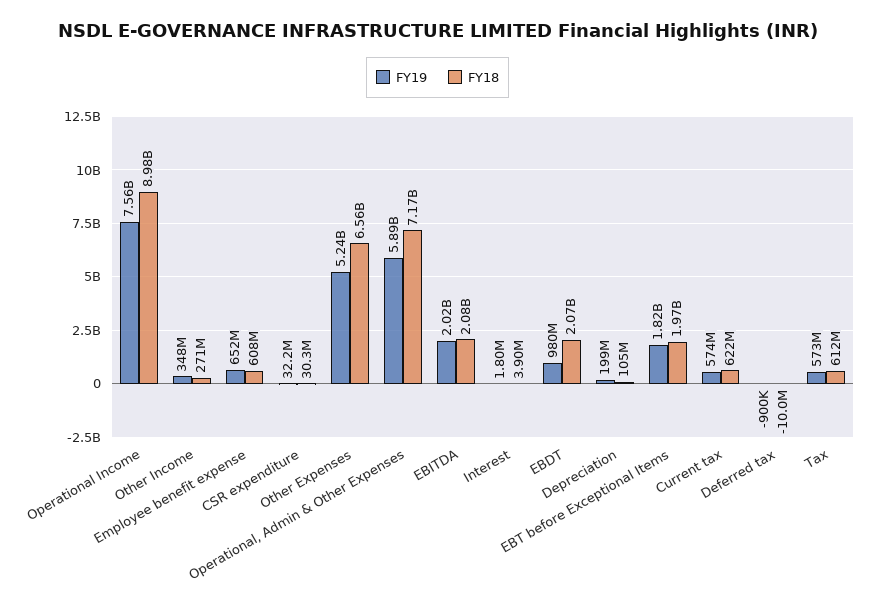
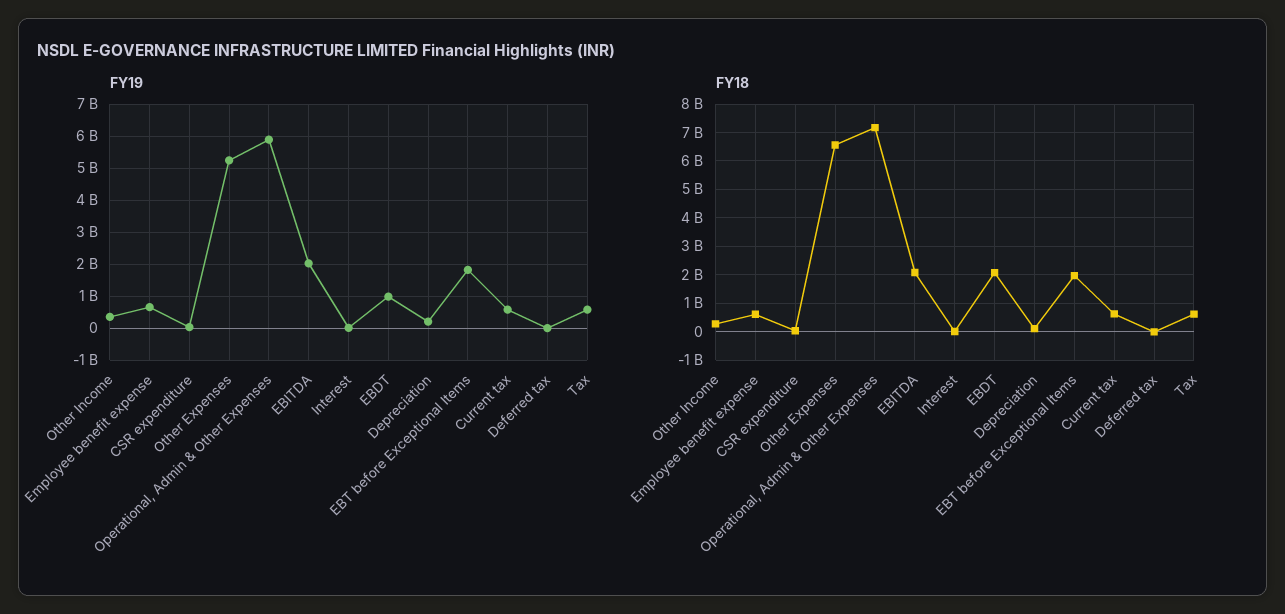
  {
    "FY19": {
-     "Operational Income": 7560000000,
      "Other Income": 348000000,
      "Employee benefit expense": 652000000,
      "CSR expenditure": 32200000,
      "Other Expenses": 5240000000,
      "Operational, Admin & Other Expenses": 5890000000,
      "EBITDA": 2020000000,
      "Interest": 1800000,
      "EBDT": 980000000,
      "Depreciation": 199000000,
      "EBT before Exceptional Items": 1820000000,
      "Current tax": 574000000,
      "Deferred tax": -900000,
      "Tax": 573000000
    },
    "FY18": {
-     "Operational Income": 8980000000,
      "Other Income": 271000000,
      "Employee benefit expense": 608000000,
      "CSR expenditure": 30300000,
      "Other Expenses": 6560000000,
      "Operational, Admin & Other Expenses": 7170000000,
      "EBITDA": 2080000000,
      "Interest": 3900000,
      "EBDT": 2070000000,
      "Depreciation": 105000000,
      "EBT before Exceptional Items": 1970000000,
      "Current tax": 622000000,
      "Deferred tax": -10000000,
      "Tax": 612000000
    }
  }

